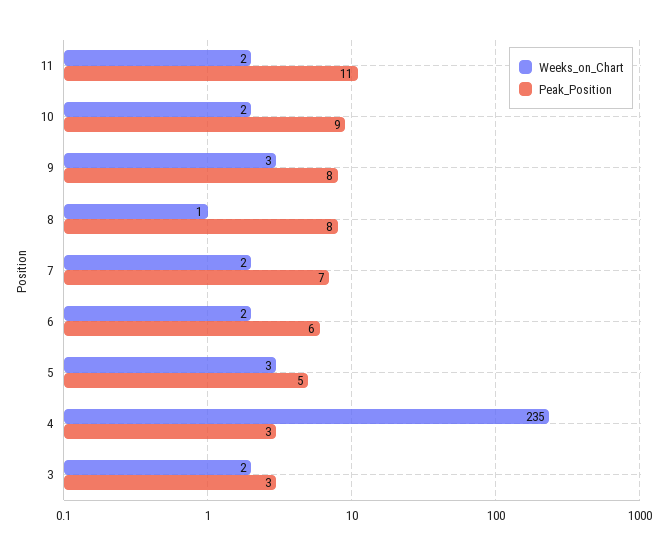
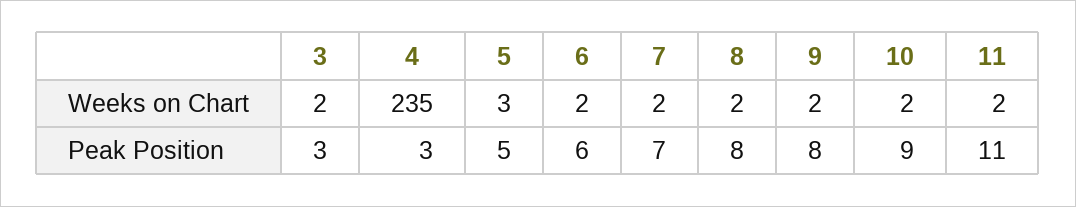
  {
    "Weeks_on_Chart": {
      "11": 2,
      "10": 2,
-     "9": 3,
+     "9": 2,
-     "8": 1,
+     "8": 2,
      "7": 2,
      "6": 2,
      "5": 3,
      "4": 235,
      "3": 2
    },
    "Peak_Position": {
      "11": 11,
      "10": 9,
      "9": 8,
      "8": 8,
      "7": 7,
      "6": 6,
      "5": 5,
      "4": 3,
      "3": 3
    }
  }

